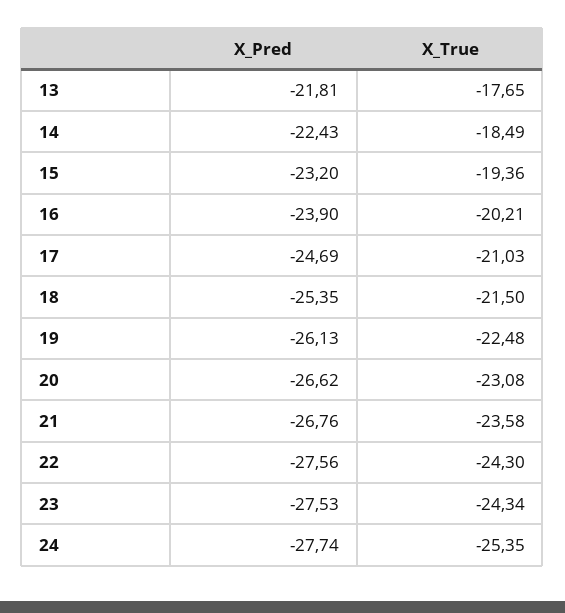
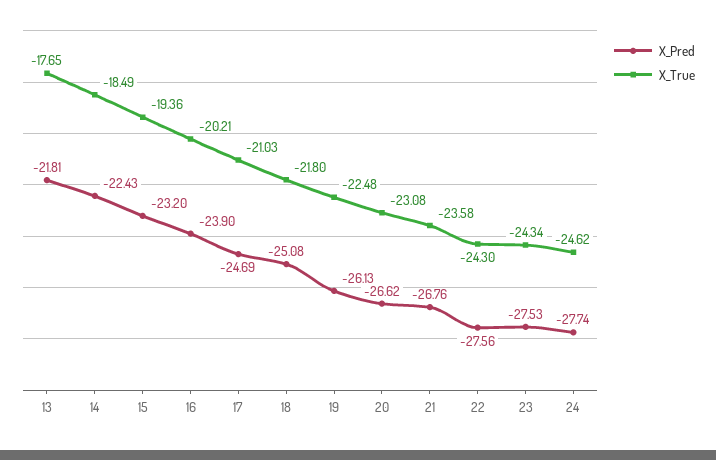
  {
    "X_Pred": {
      "13": -21.81,
      "14": -22.43,
      "15": -23.2,
      "16": -23.9,
      "17": -24.69,
-     "18": -25.35,
+     "18": -25.08,
      "19": -26.13,
      "20": -26.62,
      "21": -26.76,
      "22": -27.56,
      "23": -27.53,
      "24": -27.74
    },
    "X_True": {
      "13": -17.65,
      "14": -18.49,
      "15": -19.36,
      "16": -20.21,
      "17": -21.03,
-     "18": -21.5,
+     "18": -21.8,
      "19": -22.48,
      "20": -23.08,
      "21": -23.58,
      "22": -24.3,
      "23": -24.34,
-     "24": -25.35
+     "24": -24.62
    }
  }

